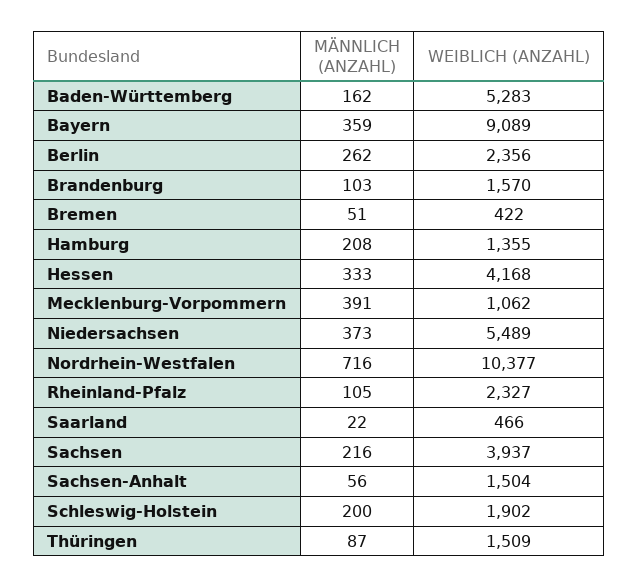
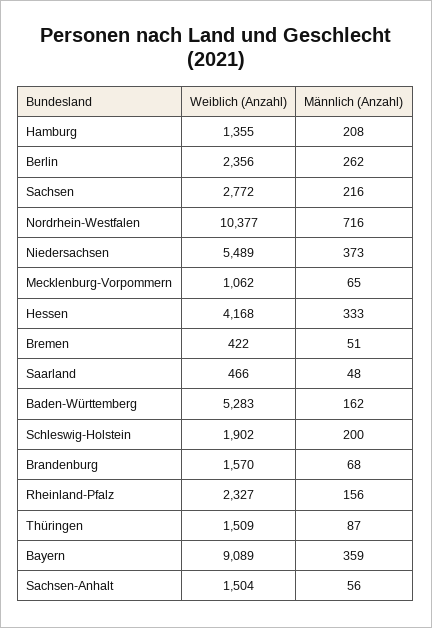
  {
    "MÄNNLICH (ANZAHL)": {
      "Baden-Württemberg": 162,
      "Bayern": 359,
      "Berlin": 262,
-     "Brandenburg": 103,
+     "Brandenburg": 68,
      "Bremen": 51,
      "Hamburg": 208,
      "Hessen": 333,
-     "Mecklenburg-Vorpommern": 391,
+     "Mecklenburg-Vorpommern": 65,
      "Niedersachsen": 373,
      "Nordrhein-Westfalen": 716,
-     "Rheinland-Pfalz": 105,
+     "Rheinland-Pfalz": 156,
-     "Saarland": 22,
+     "Saarland": 48,
      "Sachsen": 216,
      "Sachsen-Anhalt": 56,
      "Schleswig-Holstein": 200,
      "Thüringen": 87
    },
    "WEIBLICH (ANZAHL)": {
      "Baden-Württemberg": 5283,
      "Bayern": 9089,
      "Berlin": 2356,
      "Brandenburg": 1570,
      "Bremen": 422,
      "Hamburg": 1355,
      "Hessen": 4168,
      "Mecklenburg-Vorpommern": 1062,
      "Niedersachsen": 5489,
      "Nordrhein-Westfalen": 10377,
      "Rheinland-Pfalz": 2327,
      "Saarland": 466,
-     "Sachsen": 3937,
+     "Sachsen": 2772,
      "Sachsen-Anhalt": 1504,
      "Schleswig-Holstein": 1902,
      "Thüringen": 1509
    }
  }

